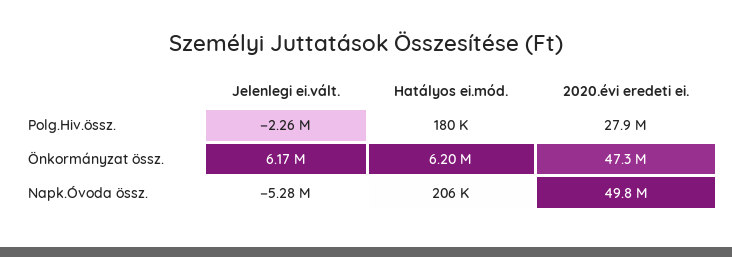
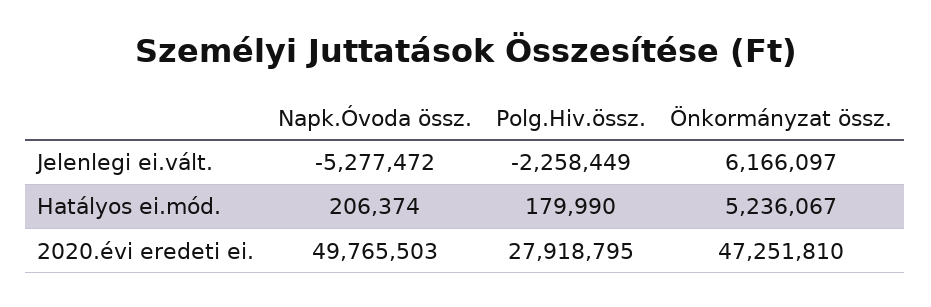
  {
    "Jelenlegi ei.vált.": {
      "Polg.Hiv.össz.": -2258449,
      "Önkormányzat össz.": 6166097,
      "Napk.Óvoda össz.": -5277472
    },
    "Hatályos ei.mód.": {
      "Polg.Hiv.össz.": 179990,
-     "Önkormányzat össz.": 6200000,
+     "Önkormányzat össz.": 5236067,
      "Napk.Óvoda össz.": 206374
    },
    "2020.évi eredeti ei.": {
      "Polg.Hiv.össz.": 27918795,
      "Önkormányzat össz.": 47251810,
      "Napk.Óvoda össz.": 49765503
    }
  }

